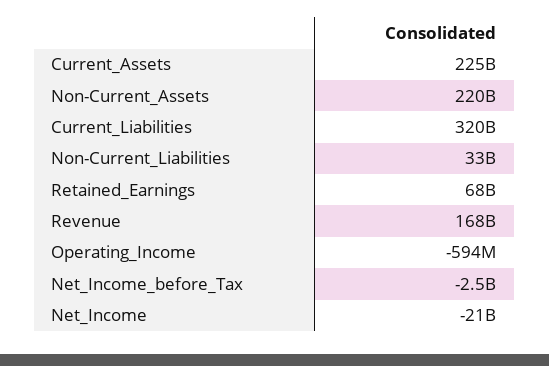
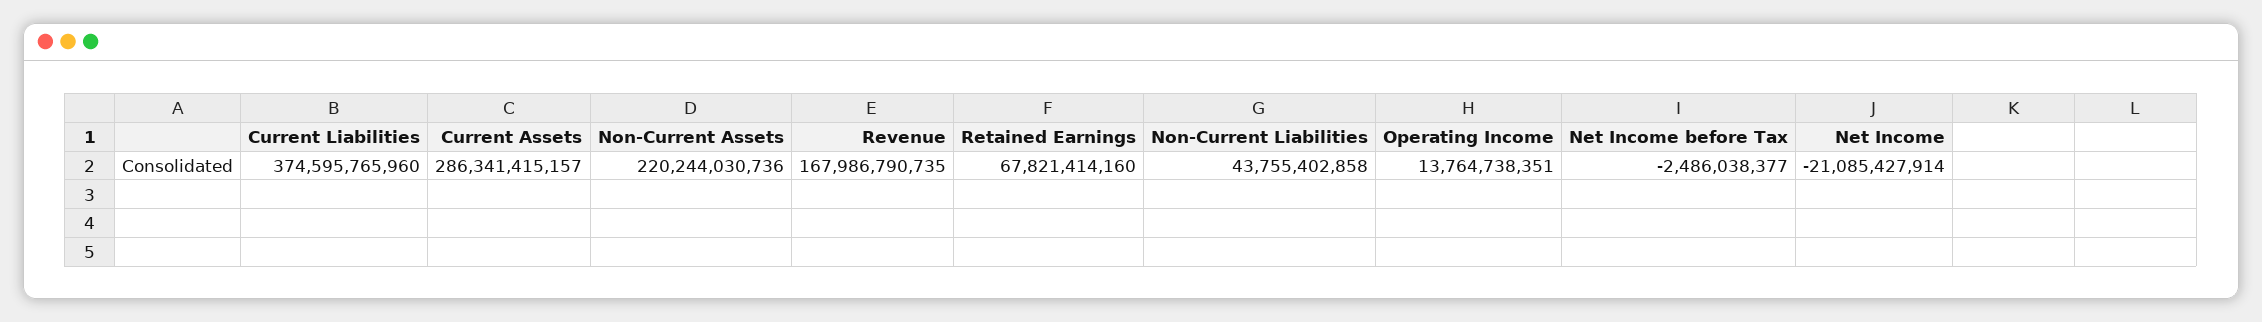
  {
-   "Current_Assets": 225000000000,
+   "Current_Assets": 286341415157,
    "Non-Current_Assets": 220244030736,
-   "Current_Liabilities": 320000000000,
+   "Current_Liabilities": 374595765960,
-   "Non-Current_Liabilities": 33000000000,
+   "Non-Current_Liabilities": 43755402858,
    "Retained_Earnings": 67821414160,
    "Revenue": 167986790735,
-   "Operating_Income": -594000000,
+   "Operating_Income": 13764738351,
    "Net_Income_before_Tax": -2486038377,
    "Net_Income": -21085427914
  }

